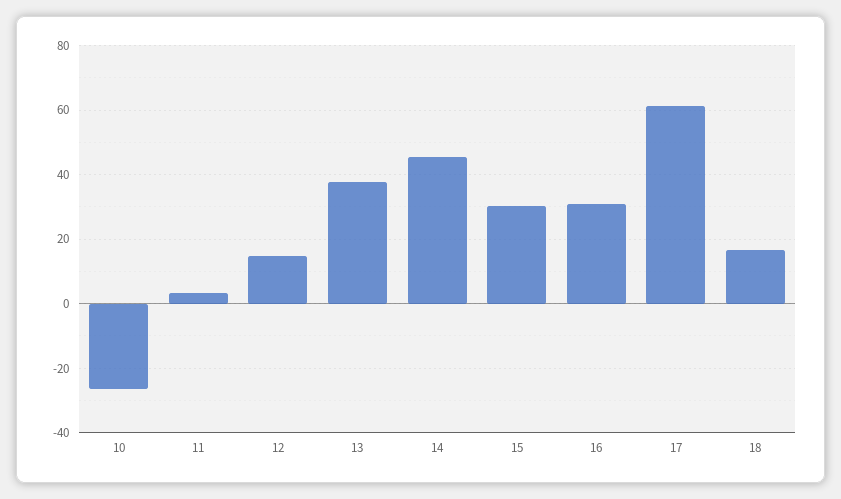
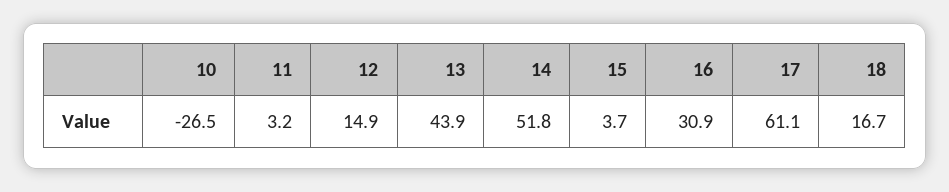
  {
    "10": -26.5,
    "11": 3.2,
    "12": 14.9,
-   "13": 38,
+   "13": 43.9,
-   "14": 46,
+   "14": 51.8,
-   "15": 30,
+   "15": 3.7,
    "16": 30.9,
    "17": 61.1,
    "18": 16.7
  }

